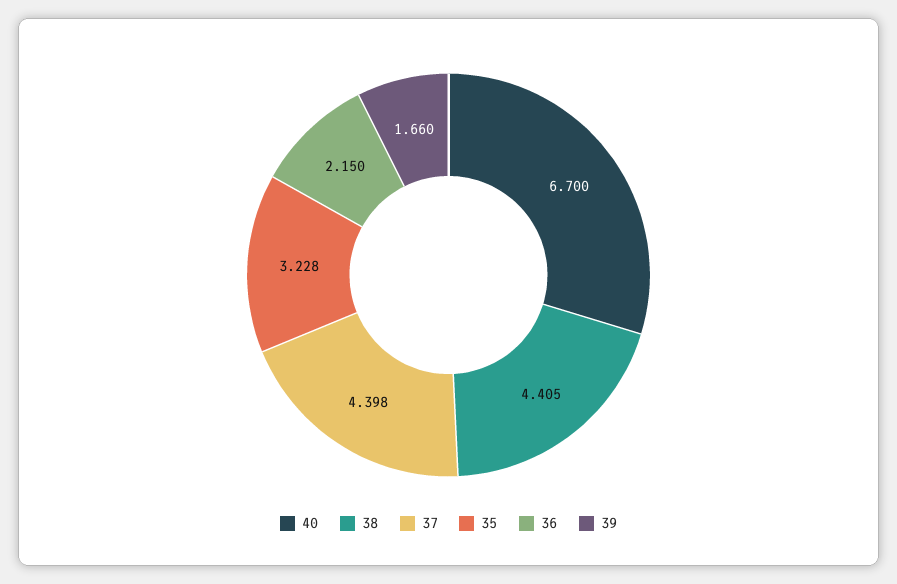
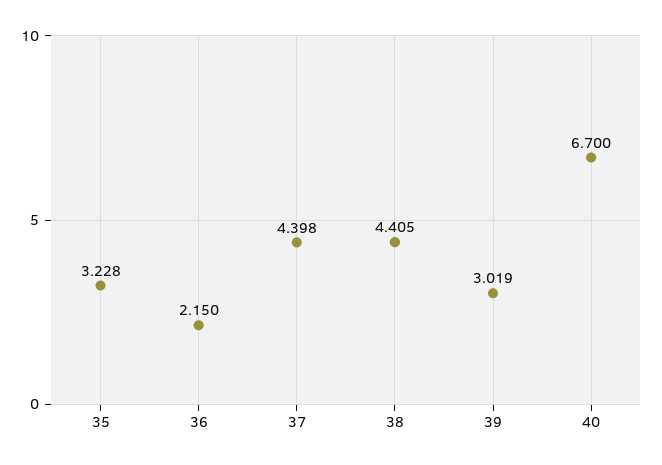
  {
    "40": 6.7,
    "38": 4.405,
    "37": 4.398,
    "35": 3.228,
    "36": 2.15,
-   "39": 1.66
+   "39": 3.019
  }

